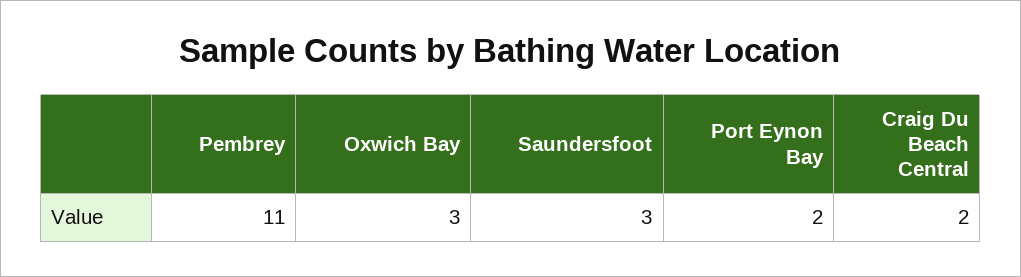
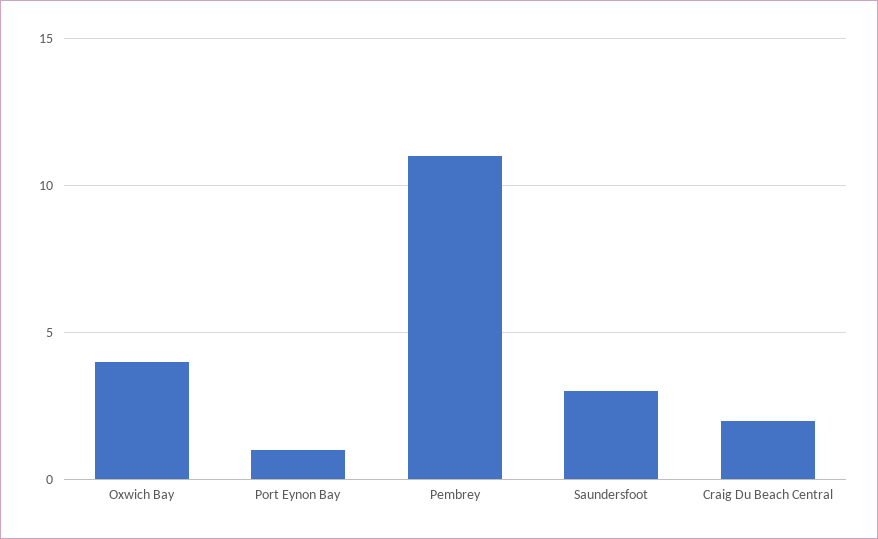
  {
    "Pembrey": 11,
-   "Oxwich Bay": 3,
+   "Oxwich Bay": 4,
    "Saundersfoot": 3,
-   "Port Eynon Bay": 2,
+   "Port Eynon Bay": 1,
    "Craig Du Beach Central": 2
  }

